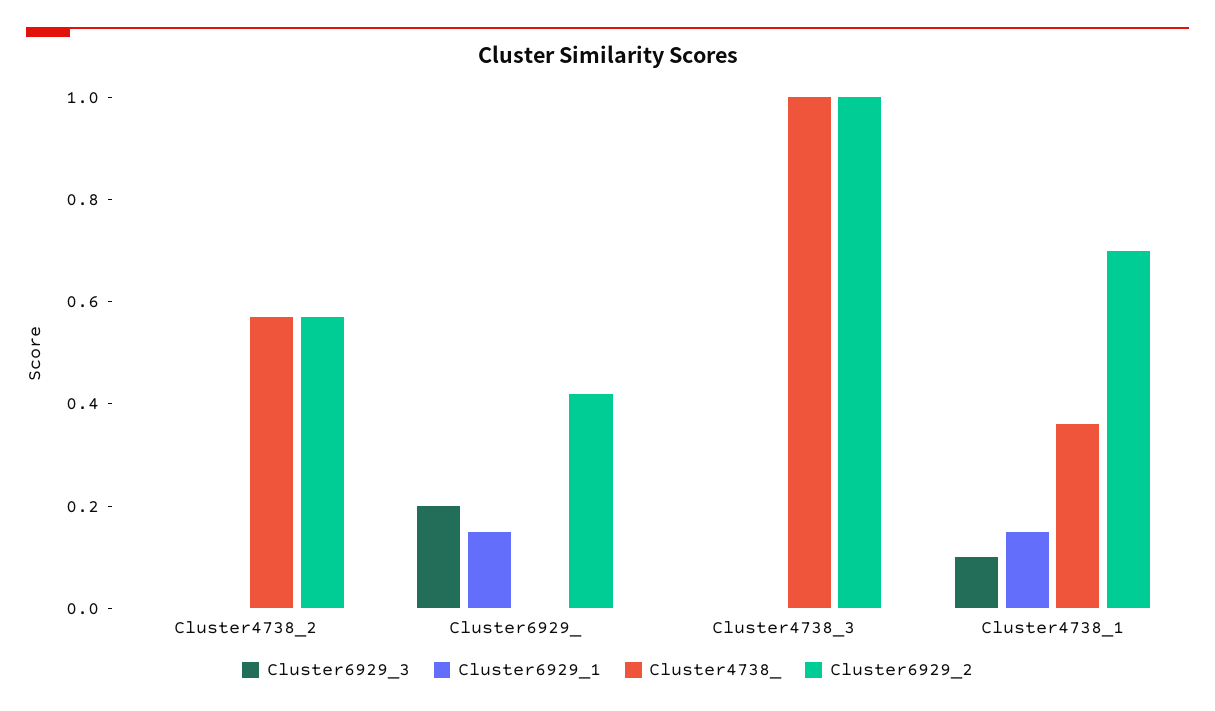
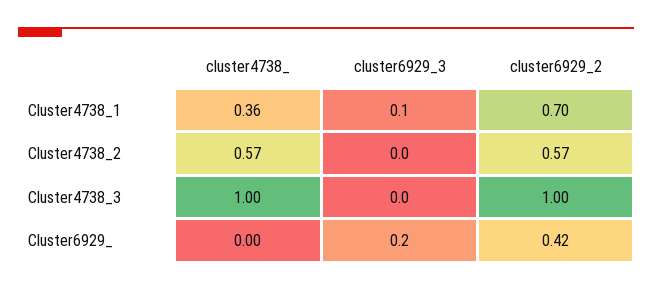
  {
    "Cluster6929_3": {
      "Cluster4738_2": 0,
      "Cluster6929_": 0.2,
      "Cluster4738_3": 0,
      "Cluster4738_1": 0.1
    },
-   "Cluster6929_1": {
-     "Cluster4738_2": 0,
-     "Cluster6929_": 0.15,
-     "Cluster4738_3": 0,
-     "Cluster4738_1": 0.15
-   },
    "Cluster4738_": {
      "Cluster4738_2": 0.57,
      "Cluster6929_": 0,
      "Cluster4738_3": 1,
      "Cluster4738_1": 0.36
    },
    "Cluster6929_2": {
      "Cluster4738_2": 0.57,
      "Cluster6929_": 0.42,
      "Cluster4738_3": 1,
      "Cluster4738_1": 0.7
    }
  }

